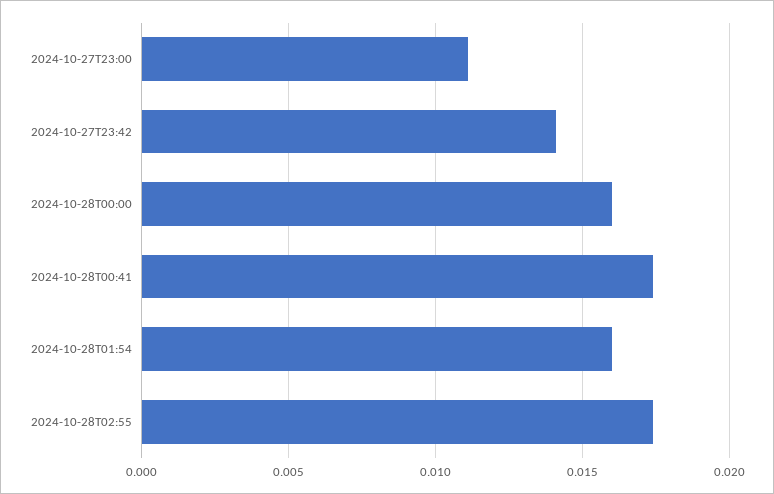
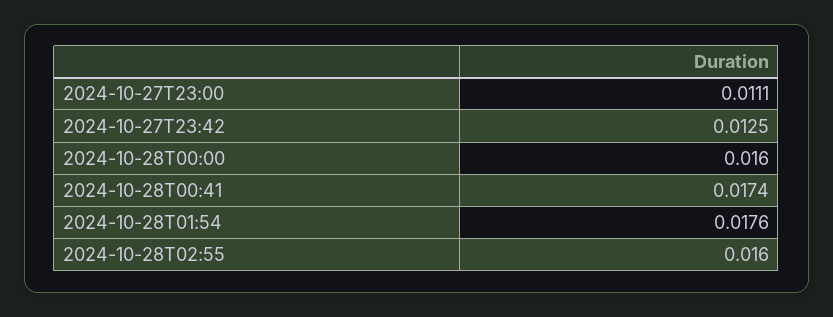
  {
    "2024-10-27T23:00": 0.0111,
-   "2024-10-27T23:42": 0.014,
+   "2024-10-27T23:42": 0.0125,
    "2024-10-28T00:00": 0.016,
    "2024-10-28T00:41": 0.0174,
-   "2024-10-28T01:54": 0.016,
+   "2024-10-28T01:54": 0.0176,
-   "2024-10-28T02:55": 0.0175
+   "2024-10-28T02:55": 0.016
  }

